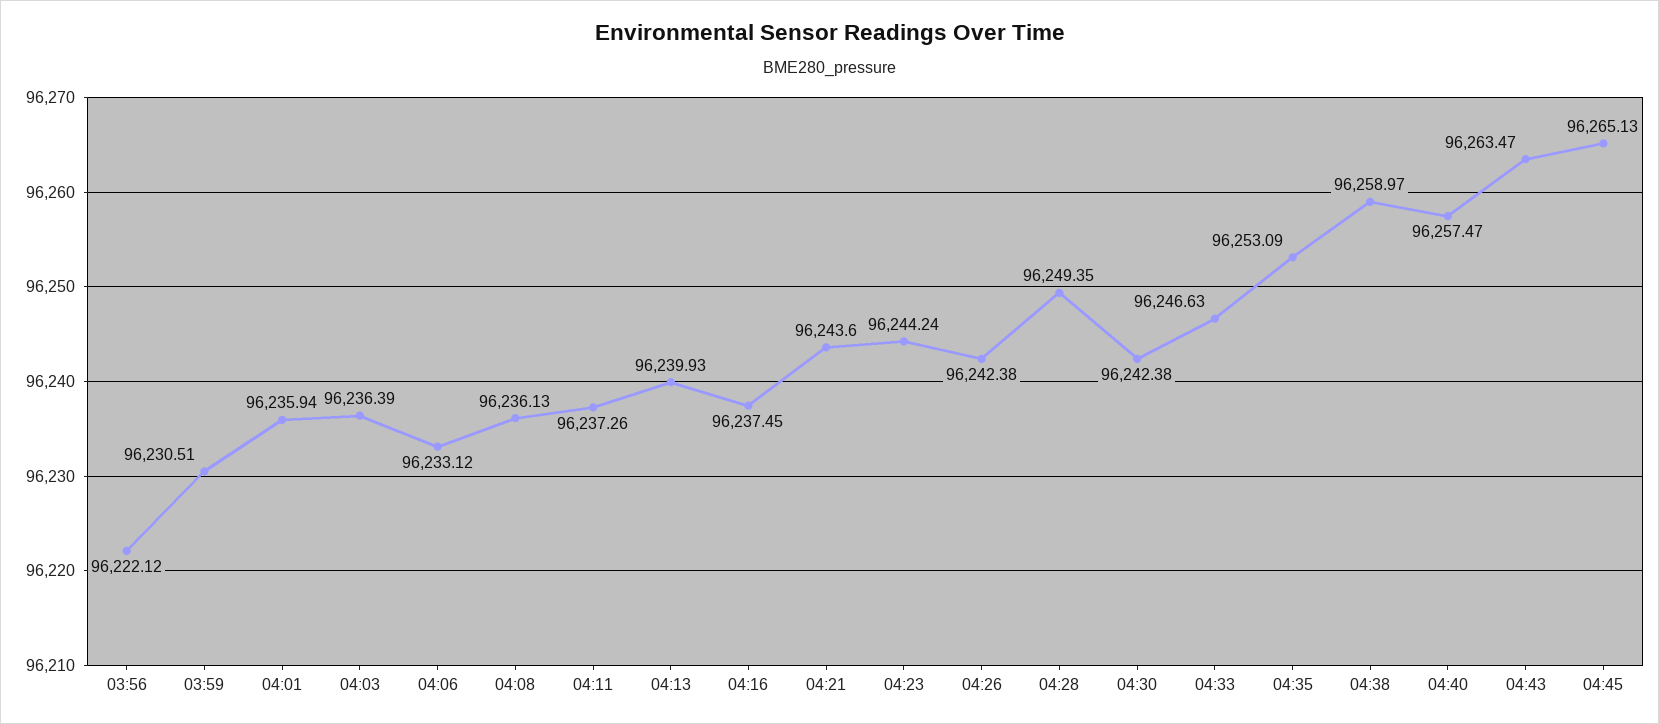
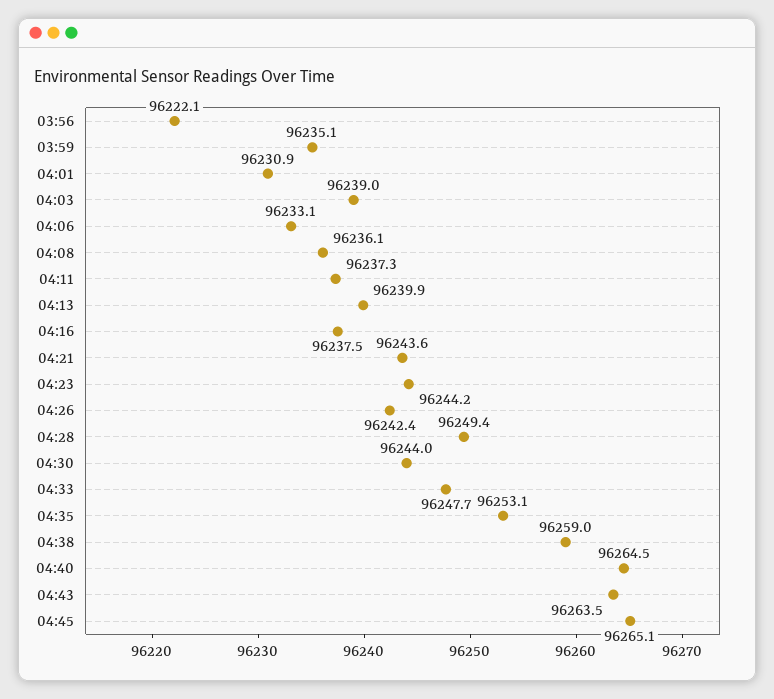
  {
    "03:56": 96222.12,
-   "03:59": 96230.51,
+   "03:59": 96235.1,
-   "04:01": 96235.94,
+   "04:01": 96230.9,
-   "04:03": 96236.39,
+   "04:03": 96239,
    "04:06": 96233.12,
    "04:08": 96236.13,
    "04:11": 96237.26,
    "04:13": 96239.93,
    "04:16": 96237.45,
    "04:21": 96243.6,
    "04:23": 96244.24,
    "04:26": 96242.38,
    "04:28": 96249.35,
-   "04:30": 96242.38,
+   "04:30": 96244,
-   "04:33": 96246.63,
+   "04:33": 96247.7,
    "04:35": 96253.09,
    "04:38": 96258.97,
-   "04:40": 96257.47,
+   "04:40": 96264.5,
    "04:43": 96263.47,
    "04:45": 96265.13
  }

